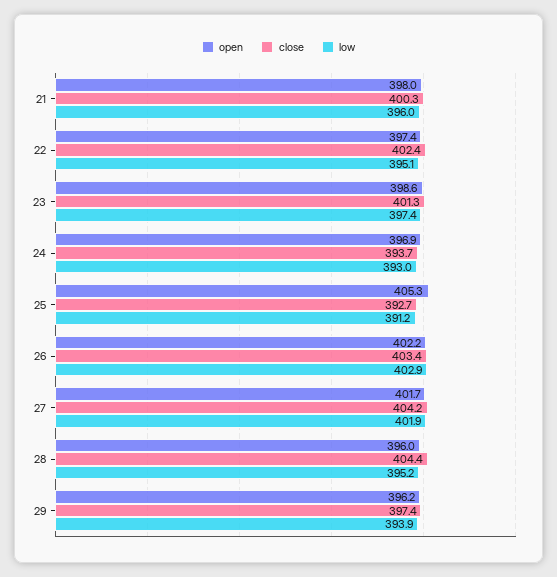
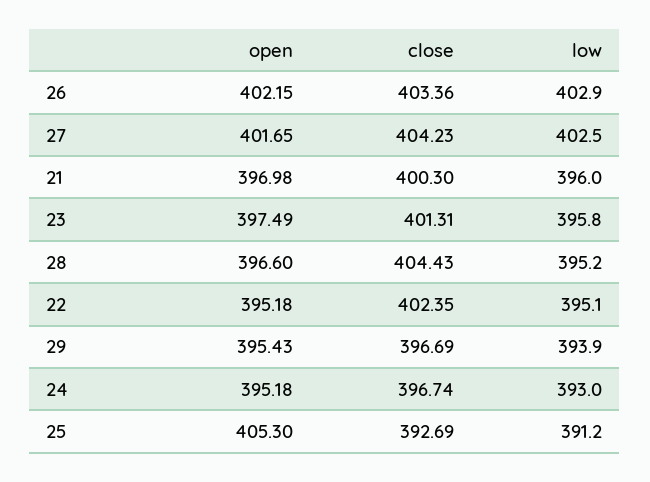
  {
    "open": {
-     "21": 398,
+     "21": 396.98,
-     "22": 397.4,
+     "22": 395.18,
-     "23": 398.6,
+     "23": 397.49,
-     "24": 396.9,
+     "24": 395.18,
      "25": 405.3,
      "26": 402.15,
      "27": 401.65,
-     "28": 396,
+     "28": 396.6,
-     "29": 396.2
+     "29": 395.43
    },
    "close": {
      "21": 400.3,
      "22": 402.35,
      "23": 401.31,
-     "24": 393.7,
+     "24": 396.74,
      "25": 392.69,
      "26": 403.36,
      "27": 404.23,
      "28": 404.43,
-     "29": 397.4
+     "29": 396.69
    },
    "low": {
      "21": 396,
      "22": 395.1,
-     "23": 397.4,
+     "23": 395.8,
      "24": 393,
      "25": 391.2,
      "26": 402.9,
-     "27": 401.9,
+     "27": 402.5,
      "28": 395.2,
      "29": 393.9
    }
  }

